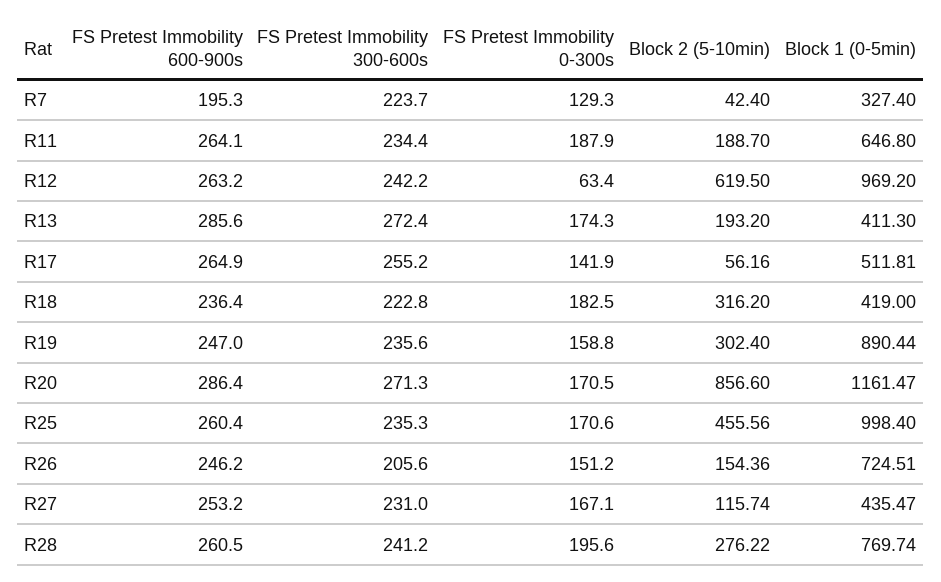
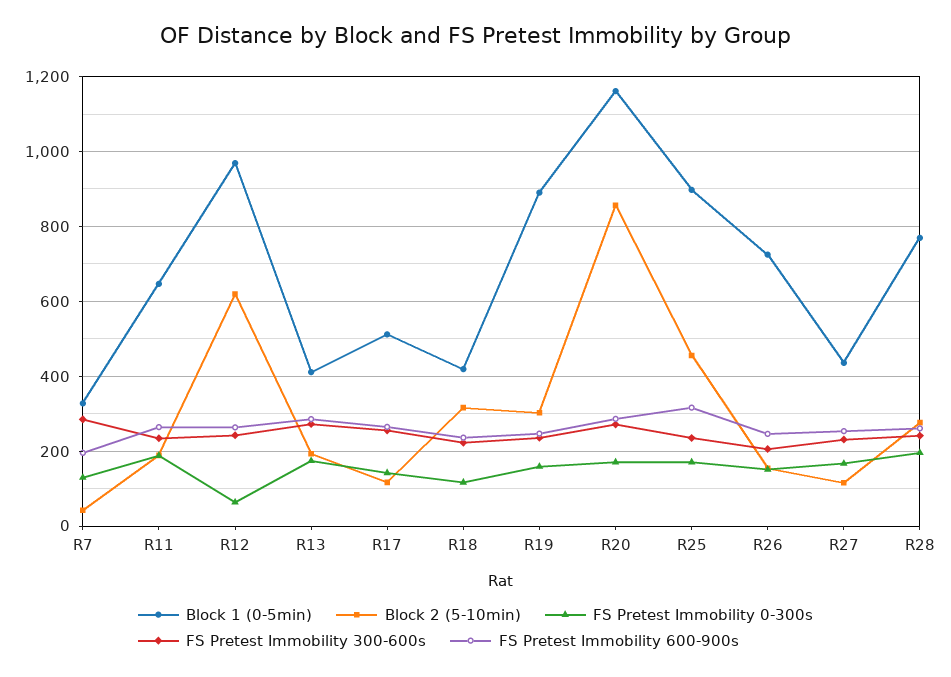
  {
    "FS Pretest Immobility 600-900s": {
      "R7": 195.3,
      "R11": 264.1,
      "R12": 263.2,
      "R13": 285.6,
      "R17": 264.9,
      "R18": 236.4,
      "R19": 247,
      "R20": 286.4,
-     "R25": 260.4,
+     "R25": 320,
      "R26": 246.2,
      "R27": 253.2,
      "R28": 260.5
    },
    "FS Pretest Immobility 300-600s": {
-     "R7": 223.7,
+     "R7": 280,
      "R11": 234.4,
      "R12": 242.2,
      "R13": 272.4,
      "R17": 255.2,
      "R18": 222.8,
      "R19": 235.6,
      "R20": 271.3,
      "R25": 235.3,
      "R26": 205.6,
      "R27": 231,
      "R28": 241.2
    },
    "FS Pretest Immobility 0-300s": {
      "R7": 129.3,
      "R11": 187.9,
      "R12": 63.4,
      "R13": 174.3,
      "R17": 141.9,
-     "R18": 182.5,
+     "R18": 120,
      "R19": 158.8,
      "R20": 170.5,
      "R25": 170.6,
      "R26": 151.2,
      "R27": 167.1,
      "R28": 195.6
    },
    "Block 2 (5-10min)": {
      "R7": 42.4,
      "R11": 188.7,
      "R12": 619.5,
      "R13": 193.2,
-     "R17": 56.16,
+     "R17": 120,
      "R18": 316.2,
      "R19": 302.4,
      "R20": 856.6,
      "R25": 455.56,
      "R26": 154.36,
      "R27": 115.74,
      "R28": 276.22
    },
    "Block 1 (0-5min)": {
      "R7": 327.4,
      "R11": 646.8,
      "R12": 969.2,
      "R13": 411.3,
      "R17": 511.81,
      "R18": 419,
      "R19": 890.44,
      "R20": 1161.47,
-     "R25": 998.4,
+     "R25": 900,
      "R26": 724.51,
      "R27": 435.47,
      "R28": 769.74
    }
  }

